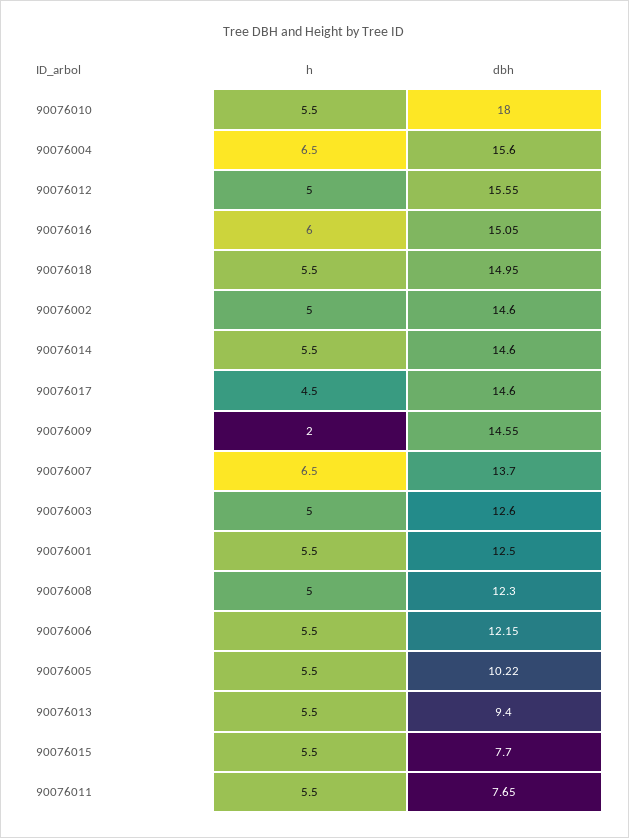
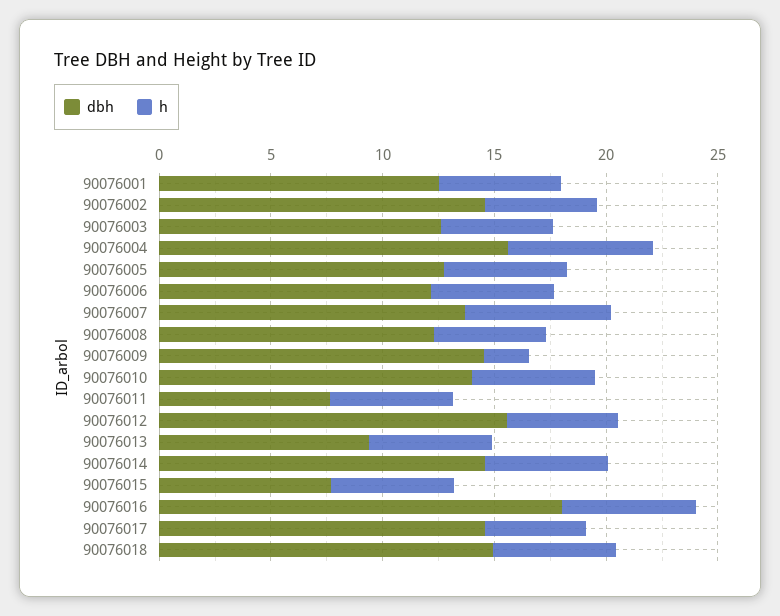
  {
    "h": {
      "90076010": 5.5,
      "90076004": 6.5,
      "90076012": 5,
      "90076016": 6,
      "90076018": 5.5,
      "90076002": 5,
      "90076014": 5.5,
      "90076017": 4.5,
      "90076009": 2,
      "90076007": 6.5,
      "90076003": 5,
      "90076001": 5.5,
      "90076008": 5,
      "90076006": 5.5,
      "90076005": 5.5,
      "90076013": 5.5,
      "90076015": 5.5,
      "90076011": 5.5
    },
    "dbh": {
-     "90076010": 18,
+     "90076010": 14,
      "90076004": 15.6,
      "90076012": 15.55,
-     "90076016": 15.05,
+     "90076016": 18,
      "90076018": 14.95,
      "90076002": 14.6,
      "90076014": 14.6,
      "90076017": 14.6,
      "90076009": 14.55,
      "90076007": 13.7,
      "90076003": 12.6,
      "90076001": 12.5,
      "90076008": 12.3,
      "90076006": 12.15,
-     "90076005": 10.22,
+     "90076005": 13,
      "90076013": 9.4,
      "90076015": 7.7,
      "90076011": 7.65
    }
  }

